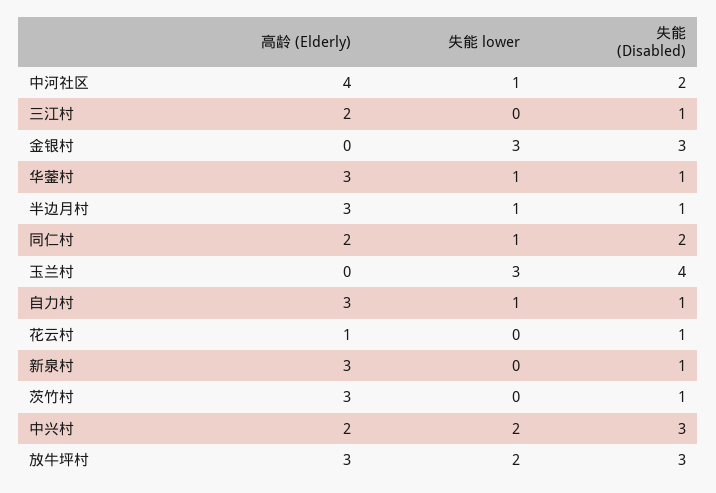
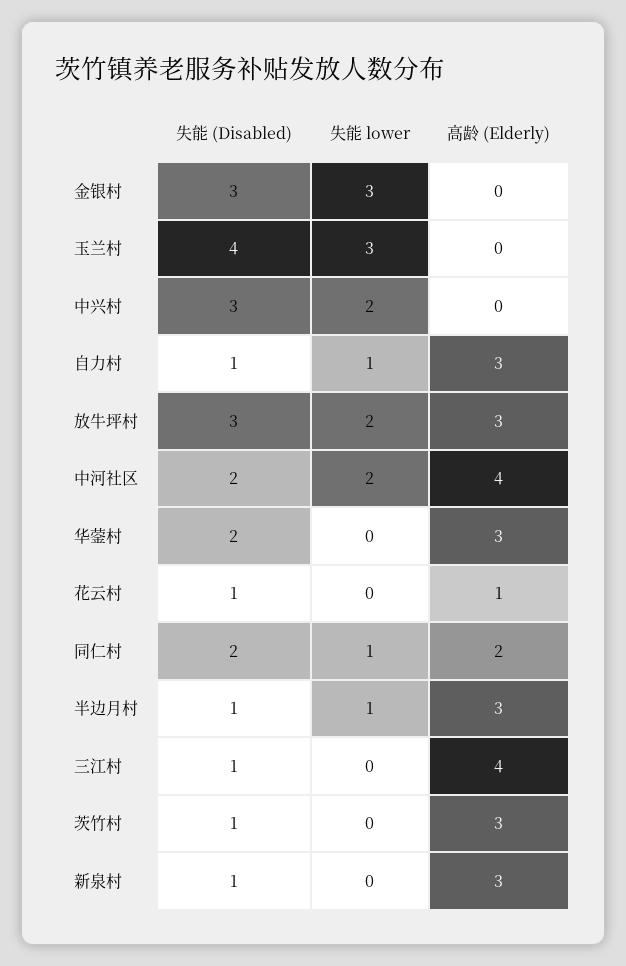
  {
    "高龄 (Elderly)": {
      "中河社区": 4,
-     "三江村": 2,
+     "三江村": 4,
      "金银村": 0,
      "华蓥村": 3,
      "半边月村": 3,
      "同仁村": 2,
      "玉兰村": 0,
      "自力村": 3,
      "花云村": 1,
      "新泉村": 3,
      "茨竹村": 3,
-     "中兴村": 2,
+     "中兴村": 0,
      "放牛坪村": 3
    },
    "失能 lower": {
-     "中河社区": 1,
+     "中河社区": 2,
      "三江村": 0,
      "金银村": 3,
-     "华蓥村": 1,
+     "华蓥村": 0,
      "半边月村": 1,
      "同仁村": 1,
      "玉兰村": 3,
      "自力村": 1,
      "花云村": 0,
      "新泉村": 0,
      "茨竹村": 0,
      "中兴村": 2,
      "放牛坪村": 2
    },
    "失能 (Disabled)": {
      "中河社区": 2,
      "三江村": 1,
      "金银村": 3,
-     "华蓥村": 1,
+     "华蓥村": 2,
      "半边月村": 1,
      "同仁村": 2,
      "玉兰村": 4,
      "自力村": 1,
      "花云村": 1,
      "新泉村": 1,
      "茨竹村": 1,
      "中兴村": 3,
      "放牛坪村": 3
    }
  }

